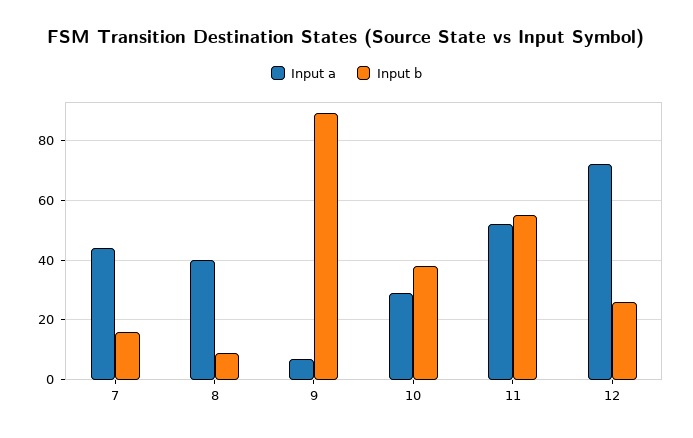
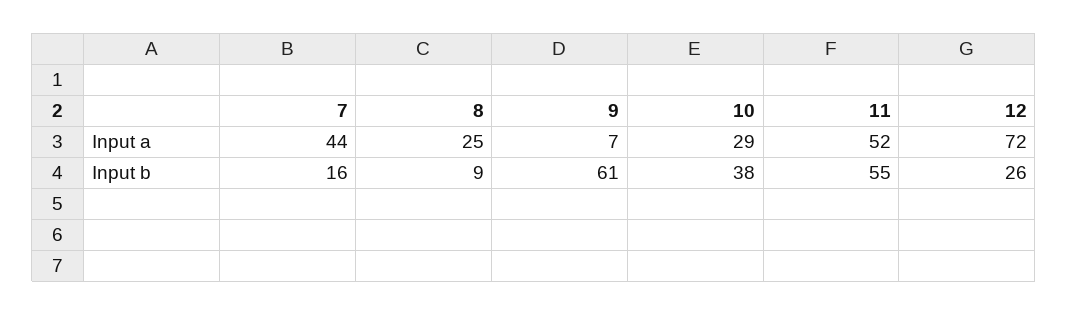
  {
    "Input a": {
      "7": 44,
-     "8": 40,
+     "8": 25,
      "9": 7,
      "10": 29,
      "11": 52,
      "12": 72
    },
    "Input b": {
      "7": 16,
      "8": 9,
-     "9": 90,
+     "9": 61,
      "10": 38,
      "11": 55,
      "12": 26
    }
  }

